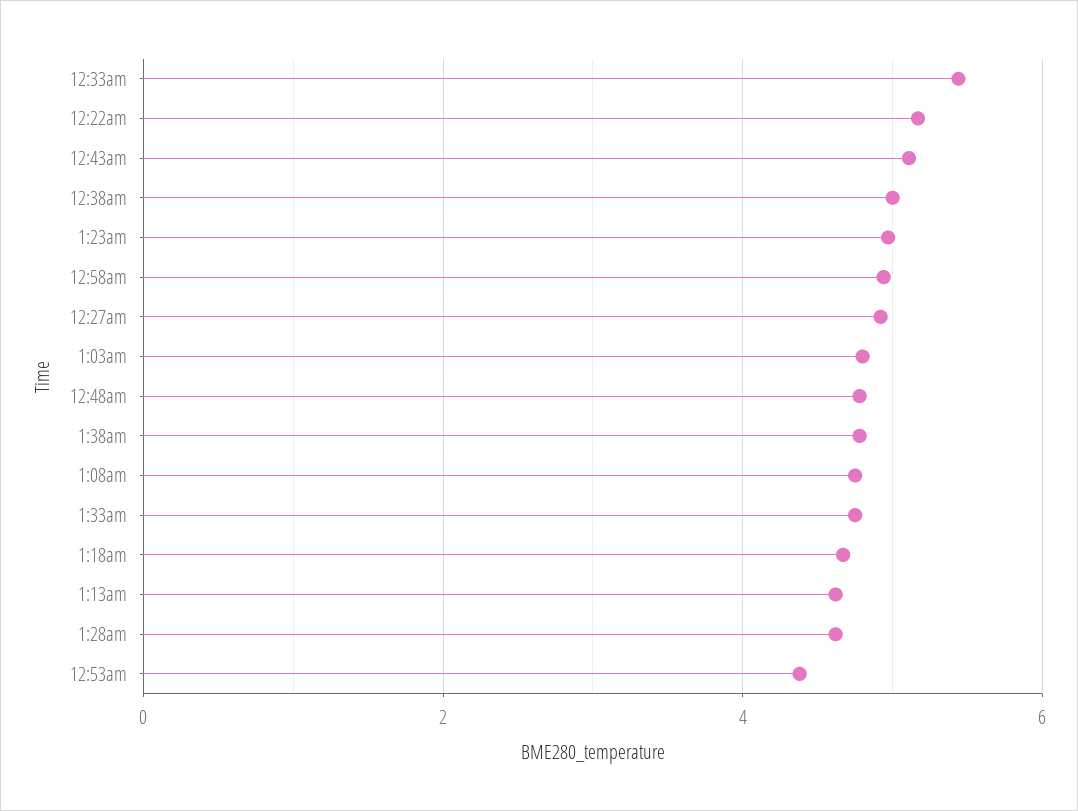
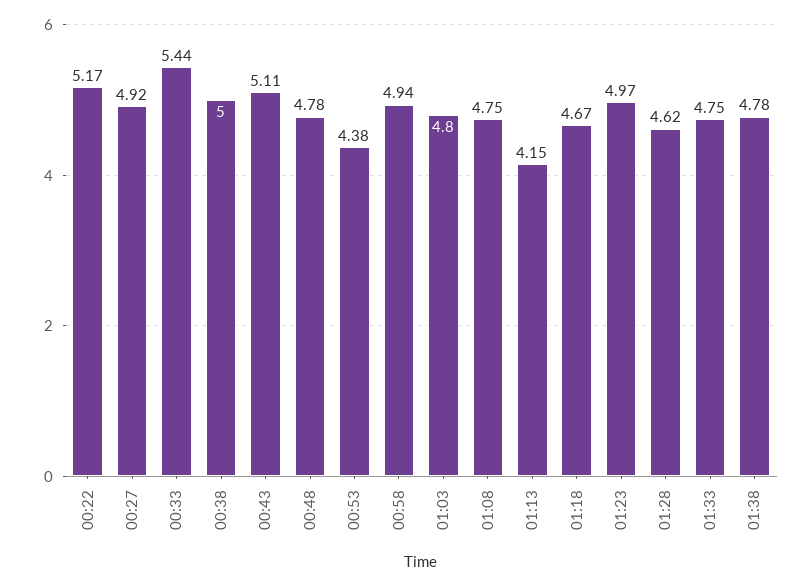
  {
    "12:33am": 5.44,
    "12:22am": 5.17,
    "12:43am": 5.11,
    "12:38am": 5,
    "1:23am": 4.97,
    "12:58am": 4.94,
    "12:27am": 4.92,
    "1:03am": 4.8,
    "12:48am": 4.78,
    "1:38am": 4.78,
    "1:08am": 4.75,
    "1:33am": 4.75,
    "1:18am": 4.67,
-   "1:13am": 4.6,
+   "1:13am": 4.15,
    "1:28am": 4.62,
    "12:53am": 4.38
  }

